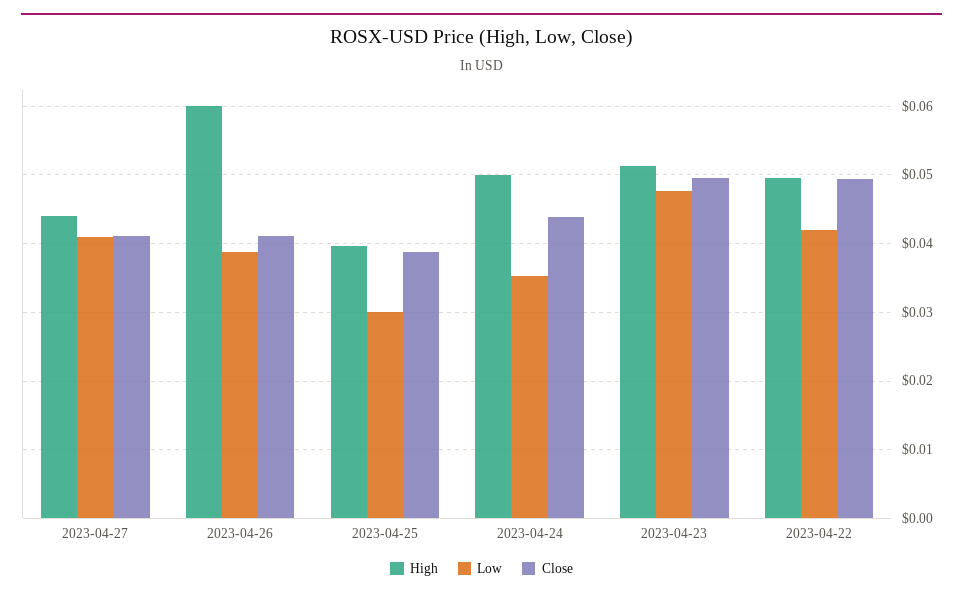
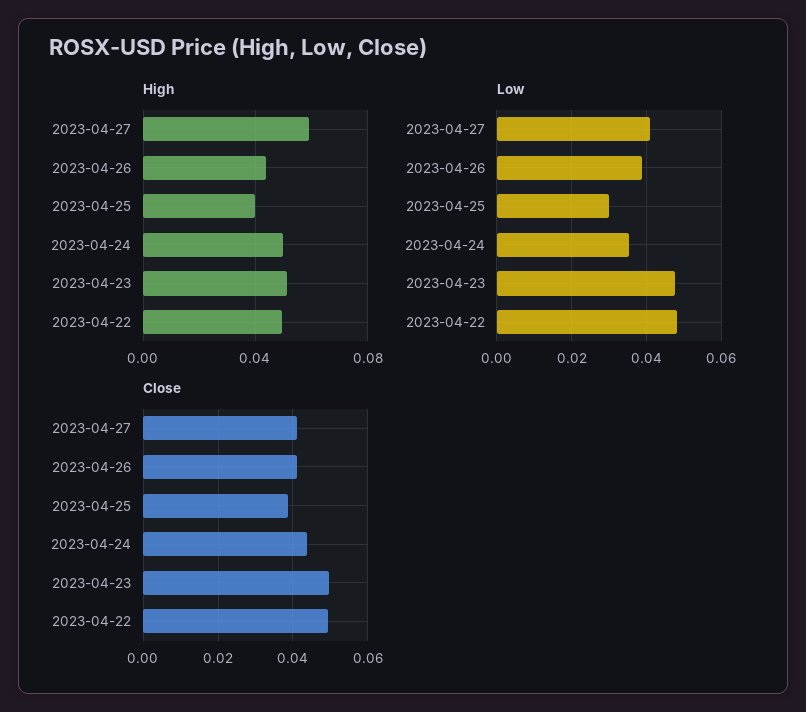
  {
    "High": {
-     "2023-04-27": 0.044,
+     "2023-04-27": 0.06,
-     "2023-04-26": 0.06,
+     "2023-04-26": 0.045,
      "2023-04-25": 0.04,
      "2023-04-24": 0.05,
      "2023-04-23": 0.051,
      "2023-04-22": 0.05
    },
    "Low": {
      "2023-04-27": 0.041,
      "2023-04-26": 0.039,
      "2023-04-25": 0.03,
      "2023-04-24": 0.035,
      "2023-04-23": 0.048,
-     "2023-04-22": 0.042
+     "2023-04-22": 0.048
    },
    "Close": {
      "2023-04-27": 0.041,
      "2023-04-26": 0.041,
      "2023-04-25": 0.039,
      "2023-04-24": 0.044,
      "2023-04-23": 0.05,
      "2023-04-22": 0.049
    }
  }

